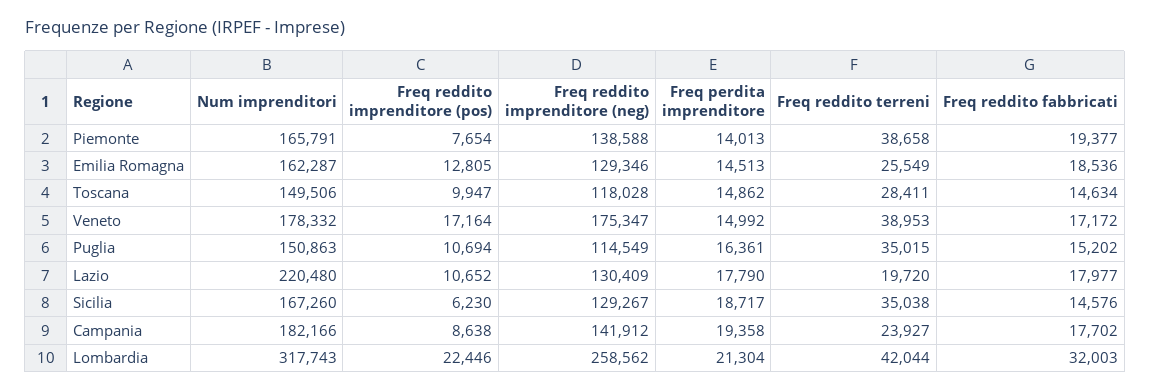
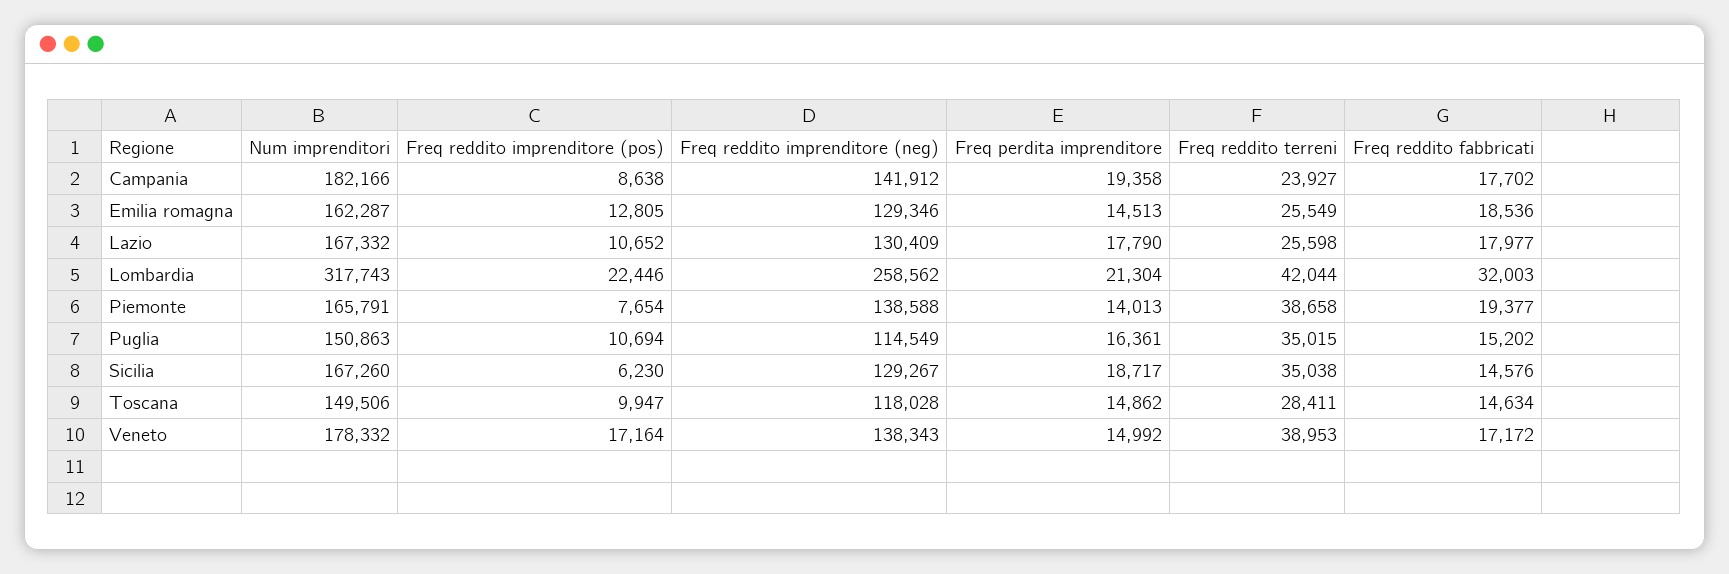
  {
    "Num imprenditori": {
      "Piemonte": 165791,
      "Emilia Romagna": 162287,
      "Toscana": 149506,
      "Veneto": 178332,
      "Puglia": 150863,
-     "Lazio": 220480,
+     "Lazio": 167332,
      "Sicilia": 167260,
      "Campania": 182166,
      "Lombardia": 317743
    },
    "Freq reddito imprenditore (pos)": {
      "Piemonte": 7654,
      "Emilia Romagna": 12805,
      "Toscana": 9947,
      "Veneto": 17164,
      "Puglia": 10694,
      "Lazio": 10652,
      "Sicilia": 6230,
      "Campania": 8638,
      "Lombardia": 22446
    },
    "Freq reddito imprenditore (neg)": {
      "Piemonte": 138588,
      "Emilia Romagna": 129346,
      "Toscana": 118028,
-     "Veneto": 175347,
+     "Veneto": 138343,
      "Puglia": 114549,
      "Lazio": 130409,
      "Sicilia": 129267,
      "Campania": 141912,
      "Lombardia": 258562
    },
    "Freq perdita imprenditore": {
      "Piemonte": 14013,
      "Emilia Romagna": 14513,
      "Toscana": 14862,
      "Veneto": 14992,
      "Puglia": 16361,
      "Lazio": 17790,
      "Sicilia": 18717,
      "Campania": 19358,
      "Lombardia": 21304
    },
    "Freq reddito terreni": {
      "Piemonte": 38658,
      "Emilia Romagna": 25549,
      "Toscana": 28411,
      "Veneto": 38953,
      "Puglia": 35015,
-     "Lazio": 19720,
+     "Lazio": 25598,
      "Sicilia": 35038,
      "Campania": 23927,
      "Lombardia": 42044
    },
    "Freq reddito fabbricati": {
      "Piemonte": 19377,
      "Emilia Romagna": 18536,
      "Toscana": 14634,
      "Veneto": 17172,
      "Puglia": 15202,
      "Lazio": 17977,
      "Sicilia": 14576,
      "Campania": 17702,
      "Lombardia": 32003
    }
  }

